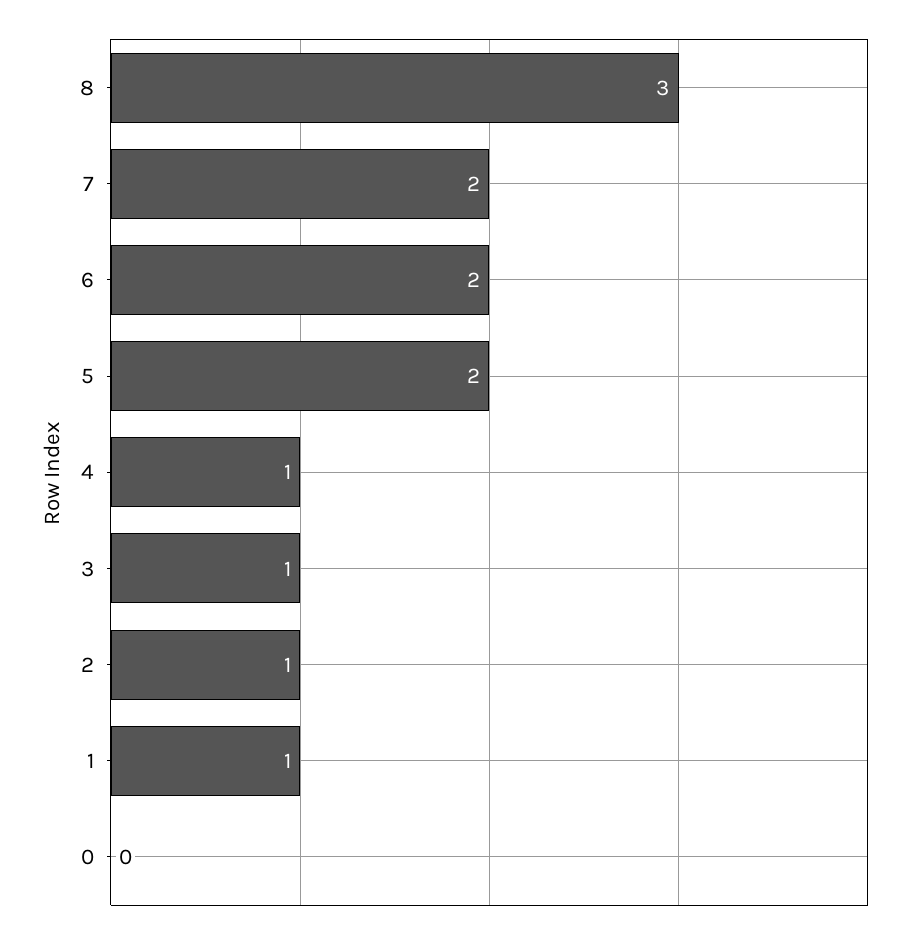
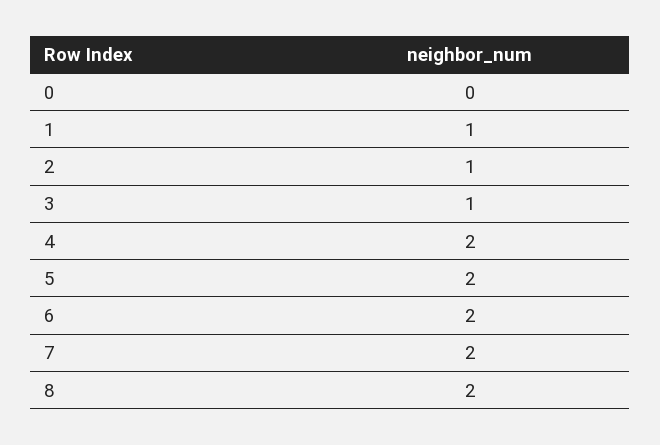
  {
-   "8": 3,
+   "8": 2,
    "7": 2,
    "6": 2,
    "5": 2,
-   "4": 1,
+   "4": 2,
    "3": 1,
    "2": 1,
    "1": 1,
    "0": 0
  }

